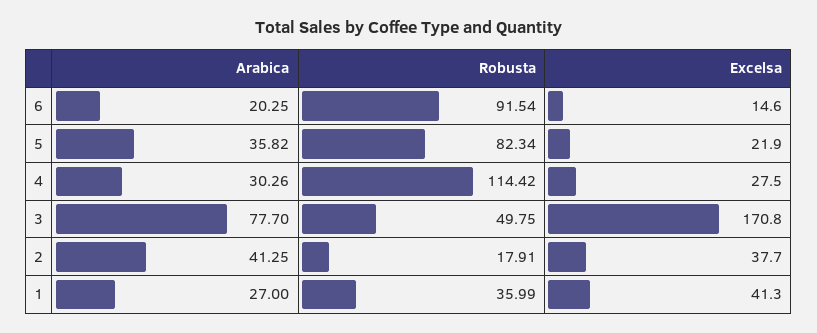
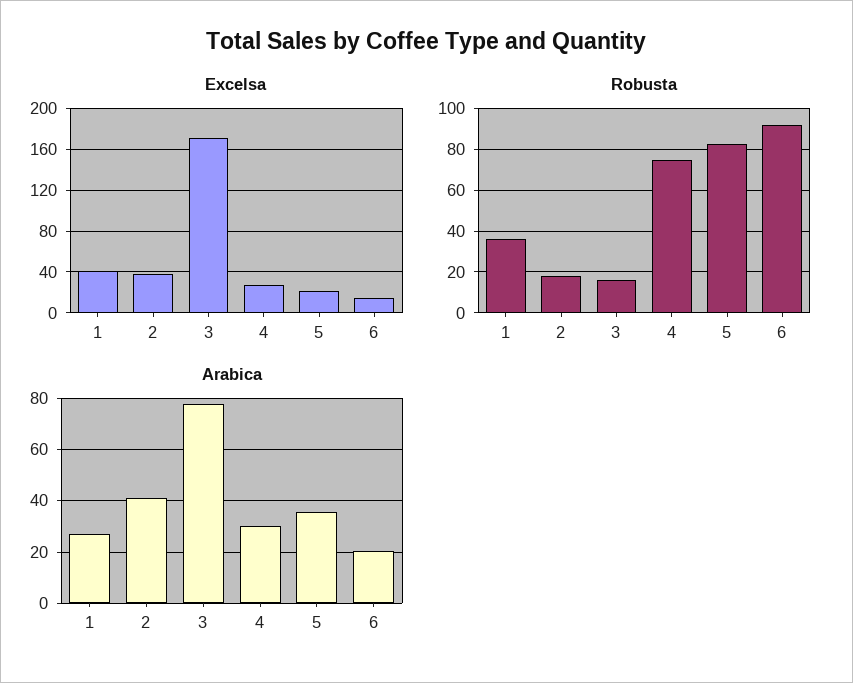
  {
    "Arabica": {
      "6": 20.25,
      "5": 35.82,
      "4": 30.26,
      "3": 77.7,
      "2": 41.25,
      "1": 27
    },
    "Robusta": {
      "6": 91.54,
      "5": 82.34,
-     "4": 114.42,
+     "4": 75,
-     "3": 49.75,
+     "3": 15,
      "2": 17.91,
      "1": 35.99
    },
    "Excelsa": {
      "6": 14.6,
      "5": 21.9,
      "4": 27.5,
      "3": 170.8,
      "2": 37.7,
      "1": 41.3
    }
  }

